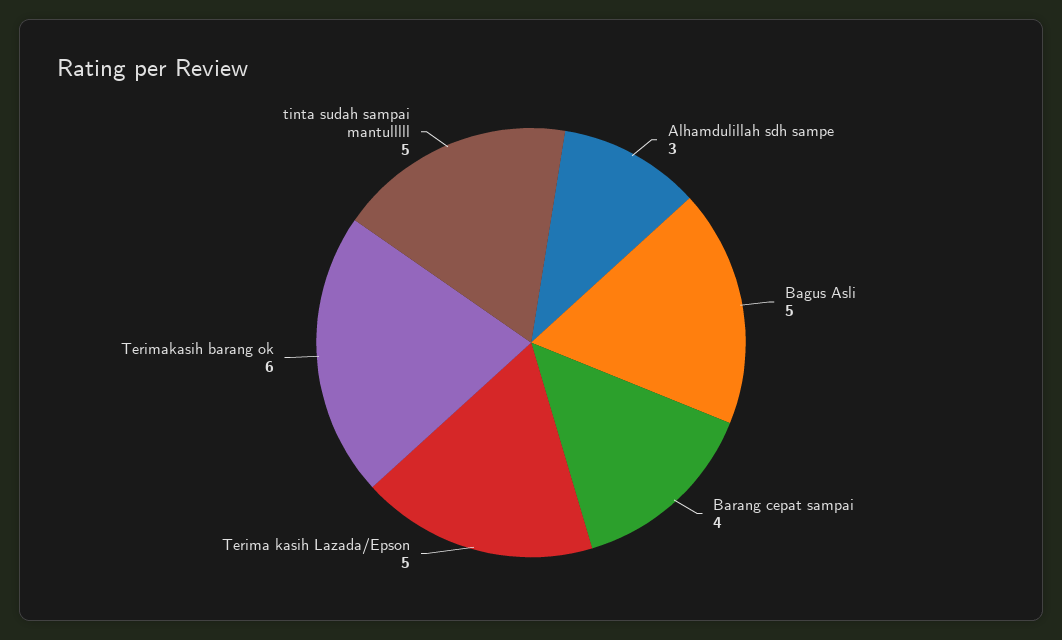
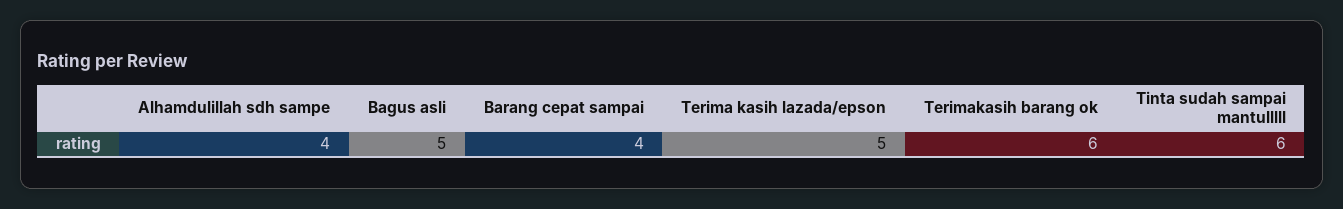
  {
-   "Alhamdulillah sdh sampe": 3,
+   "Alhamdulillah sdh sampe": 4,
    "Bagus Asli": 5,
    "Barang cepat sampai": 4,
    "Terima kasih Lazada/Epson": 5,
    "Terimakasih barang ok": 6,
-   "tinta sudah sampai mantulllll": 5
+   "tinta sudah sampai mantulllll": 6
  }

